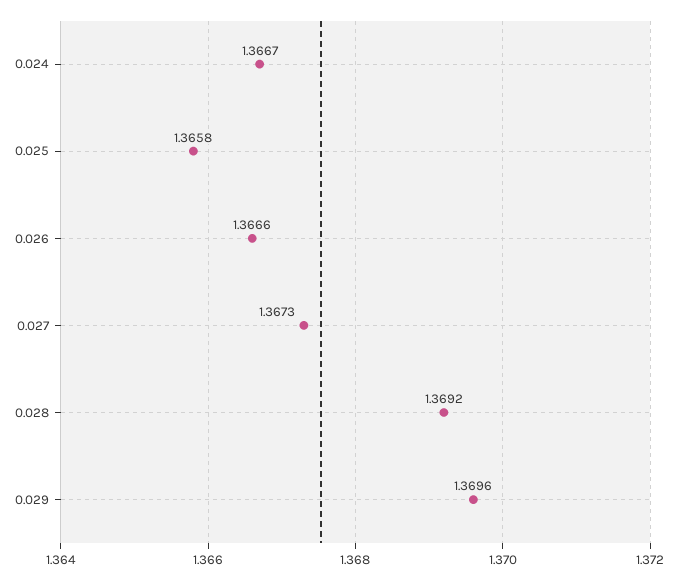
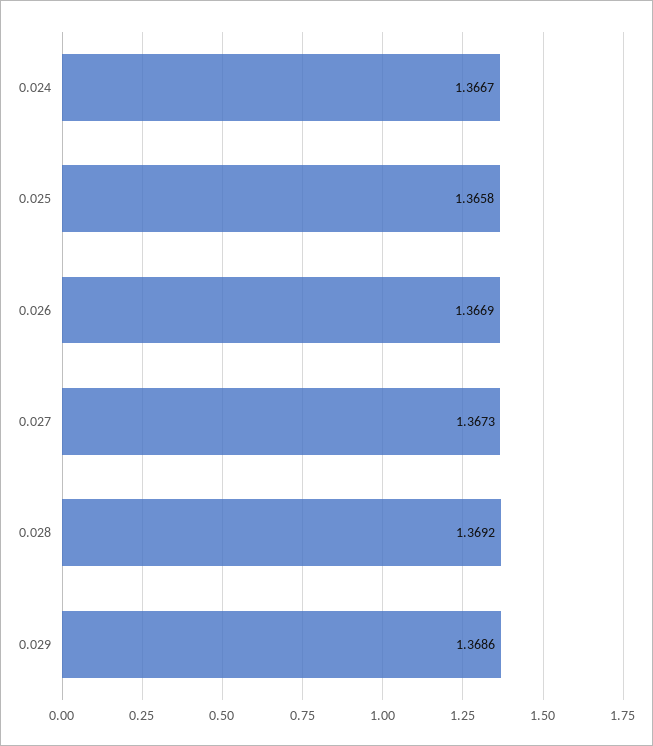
  {
    "0.024": 1.3667,
    "0.025": 1.3658,
-   "0.026": 1.3666,
+   "0.026": 1.3669,
    "0.027": 1.3673,
    "0.028": 1.3692,
-   "0.029": 1.3696
+   "0.029": 1.3686
  }

